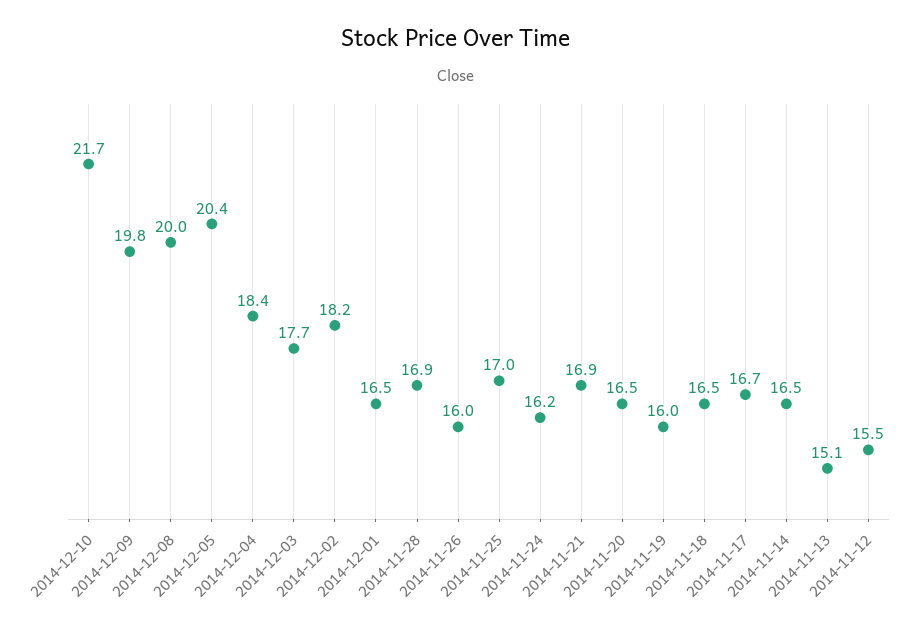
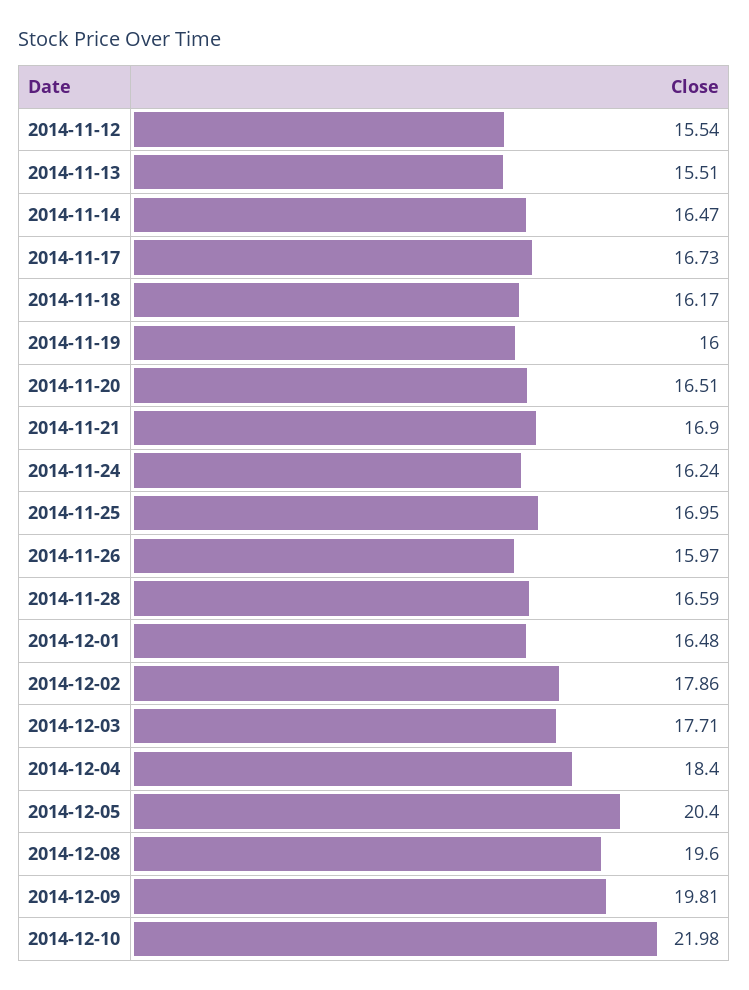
  {
-   "2014-12-10": 21.7,
+   "2014-12-10": 21.98,
    "2014-12-09": 19.81,
-   "2014-12-08": 20,
+   "2014-12-08": 19.6,
    "2014-12-05": 20.4,
    "2014-12-04": 18.4,
    "2014-12-03": 17.71,
-   "2014-12-02": 18.2,
+   "2014-12-02": 17.86,
    "2014-12-01": 16.48,
-   "2014-11-28": 16.9,
+   "2014-11-28": 16.59,
    "2014-11-26": 15.97,
    "2014-11-25": 16.95,
    "2014-11-24": 16.24,
    "2014-11-21": 16.9,
    "2014-11-20": 16.51,
    "2014-11-19": 16,
-   "2014-11-18": 16.5,
+   "2014-11-18": 16.17,
    "2014-11-17": 16.73,
    "2014-11-14": 16.47,
-   "2014-11-13": 15.1,
+   "2014-11-13": 15.51,
    "2014-11-12": 15.54
  }

